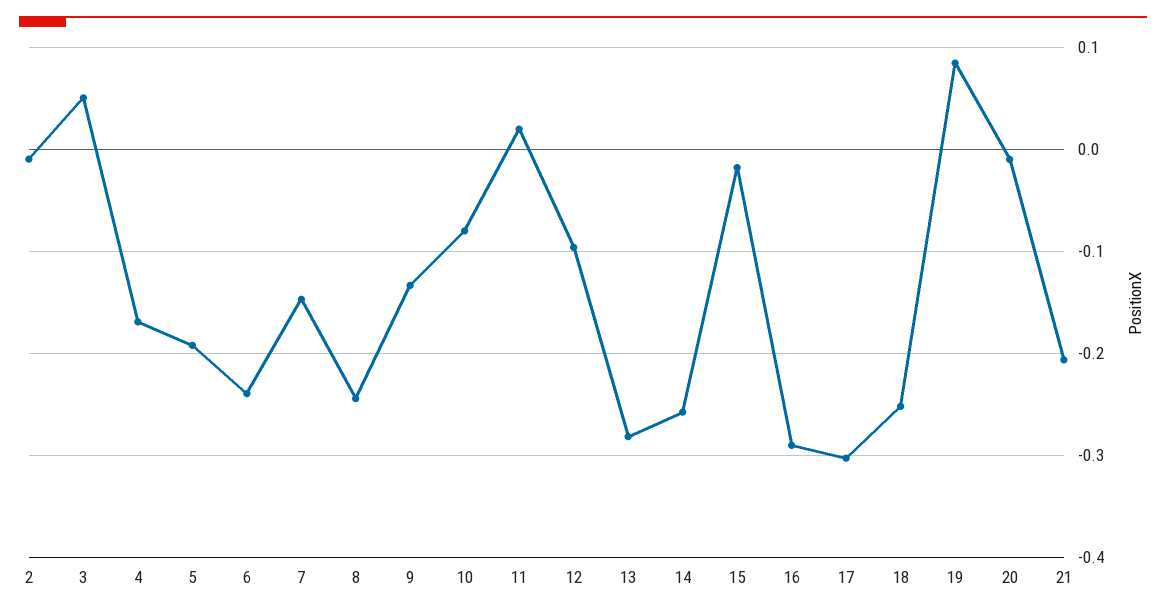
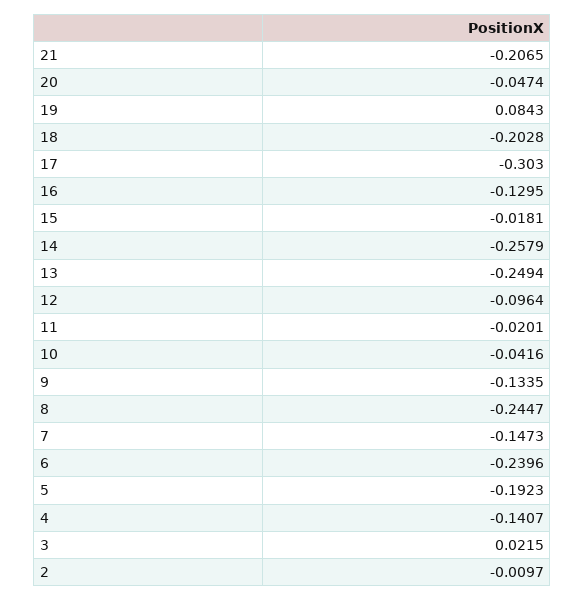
  {
    "2": -0.0097,
-   "3": 0.05,
+   "3": 0.0215,
-   "4": -0.17,
+   "4": -0.1407,
    "5": -0.1923,
    "6": -0.2396,
    "7": -0.1473,
    "8": -0.2447,
    "9": -0.1335,
-   "10": -0.08,
+   "10": -0.0416,
-   "11": 0.02,
+   "11": -0.0201,
    "12": -0.0964,
-   "13": -0.28,
+   "13": -0.2494,
    "14": -0.2579,
    "15": -0.0181,
-   "16": -0.29,
+   "16": -0.1295,
    "17": -0.303,
-   "18": -0.25,
+   "18": -0.2028,
    "19": 0.0843,
-   "20": -0.01,
+   "20": -0.0474,
    "21": -0.2065
  }

